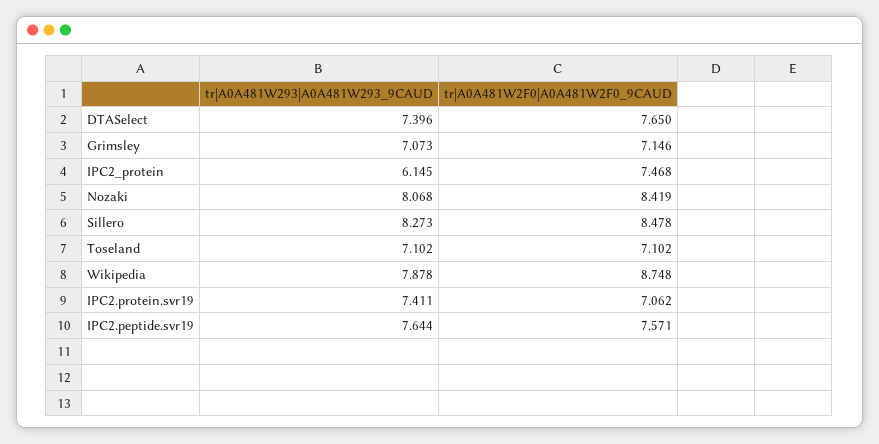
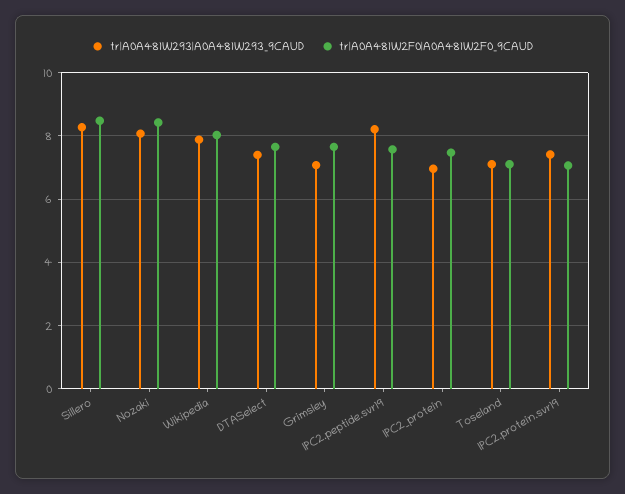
  {
    "tr|A0A481W293|A0A481W293_9CAUD": {
      "DTASelect": 7.396,
      "Grimsley": 7.073,
-     "IPC2_protein": 6.145,
+     "IPC2_protein": 7,
      "Nozaki": 8.068,
      "Sillero": 8.273,
      "Toseland": 7.102,
      "Wikipedia": 7.878,
      "IPC2.protein.svr19": 7.411,
-     "IPC2.peptide.svr19": 7.644
+     "IPC2.peptide.svr19": 8.2
    },
    "tr|A0A481W2F0|A0A481W2F0_9CAUD": {
      "DTASelect": 7.65,
-     "Grimsley": 7.146,
+     "Grimsley": 7.6,
      "IPC2_protein": 7.468,
      "Nozaki": 8.419,
      "Sillero": 8.478,
      "Toseland": 7.102,
-     "Wikipedia": 8.748,
+     "Wikipedia": 8,
      "IPC2.protein.svr19": 7.062,
      "IPC2.peptide.svr19": 7.571
    }
  }

